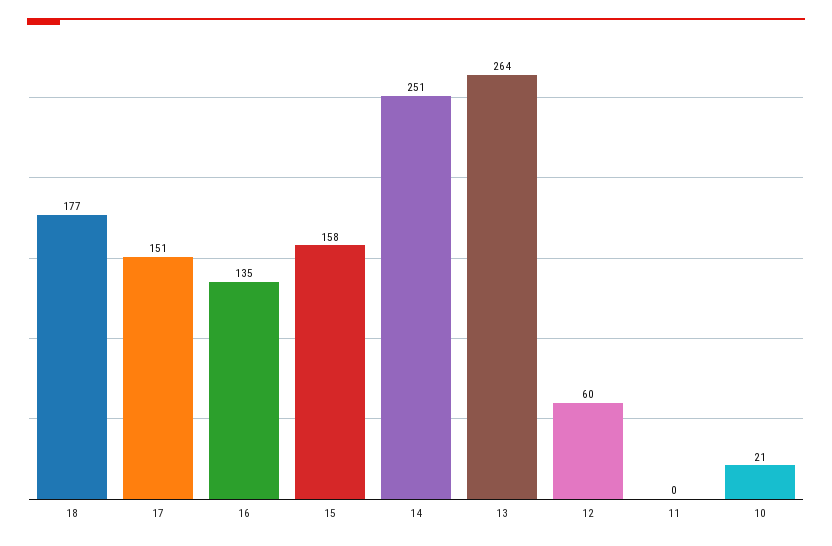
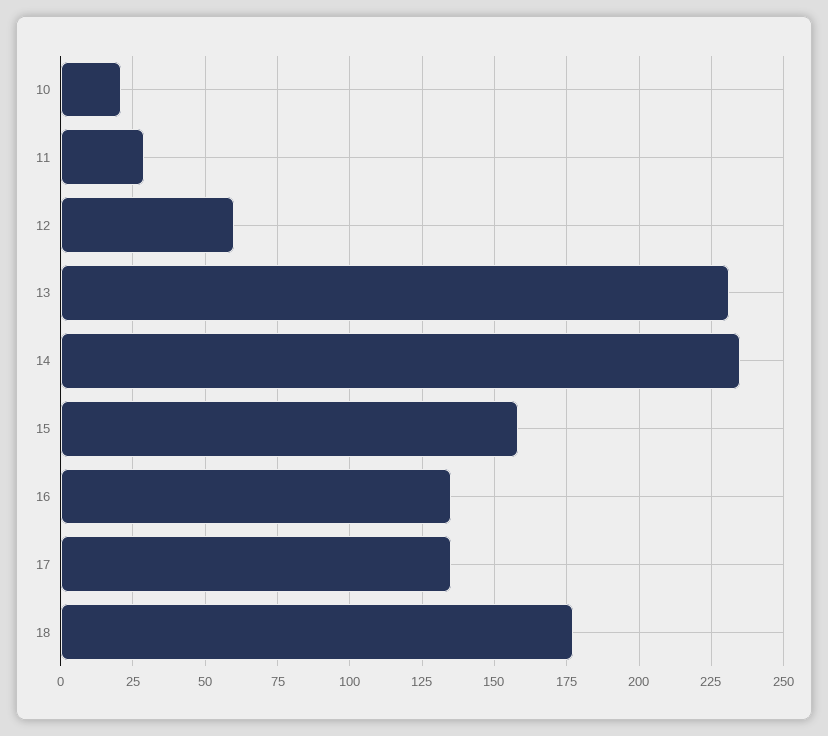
  {
    "18": 177,
-   "17": 151,
+   "17": 135,
    "16": 135,
    "15": 158,
-   "14": 251,
+   "14": 235,
-   "13": 264,
+   "13": 230,
    "12": 60,
-   "11": 0,
+   "11": 30,
    "10": 21
  }

